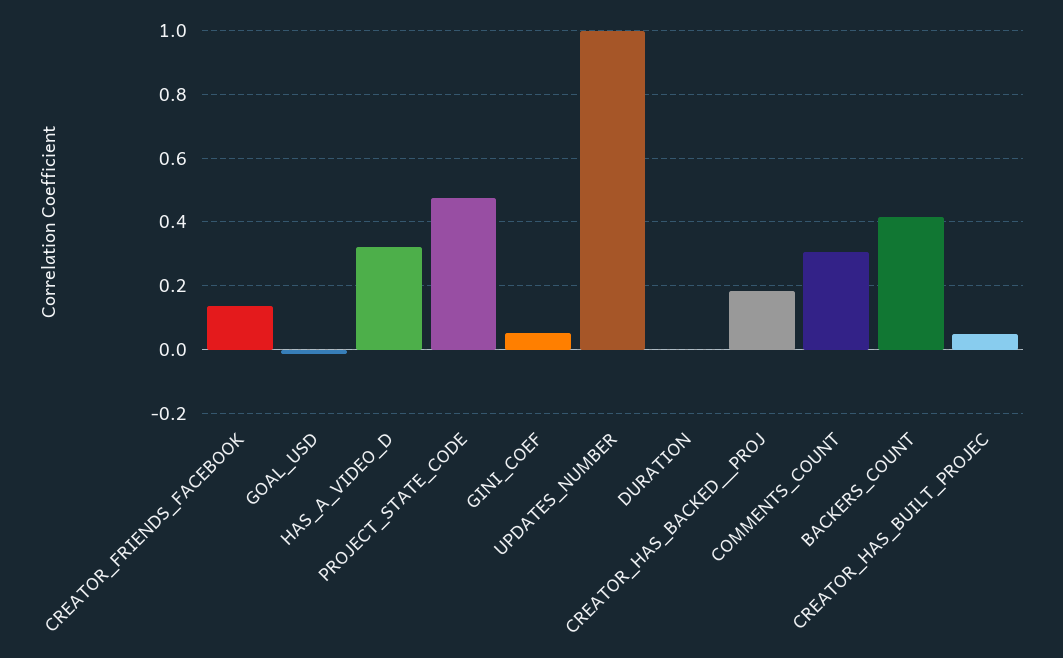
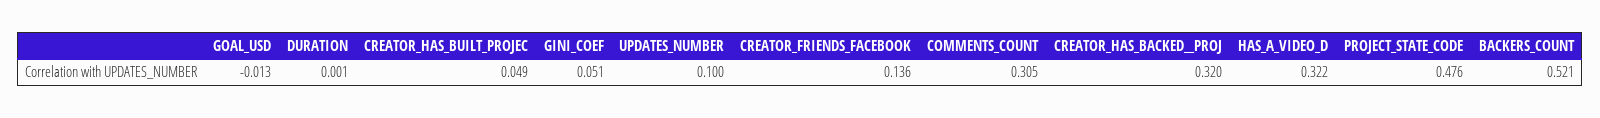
  {
    "CREATOR_FRIENDS_FACEBOOK": 0.136,
    "GOAL_USD": -0.013,
    "HAS_A_VIDEO_D": 0.322,
    "PROJECT_STATE_CODE": 0.476,
    "GINI_COEF": 0.051,
-   "UPDATES_NUMBER": 1,
+   "UPDATES_NUMBER": 0.1,
    "DURATION": 0.001,
-   "CREATOR_HAS_BACKED__PROJ": 0.18,
+   "CREATOR_HAS_BACKED__PROJ": 0.32,
    "COMMENTS_COUNT": 0.305,
-   "BACKERS_COUNT": 0.42,
+   "BACKERS_COUNT": 0.521,
    "CREATOR_HAS_BUILT_PROJEC": 0.049
  }

